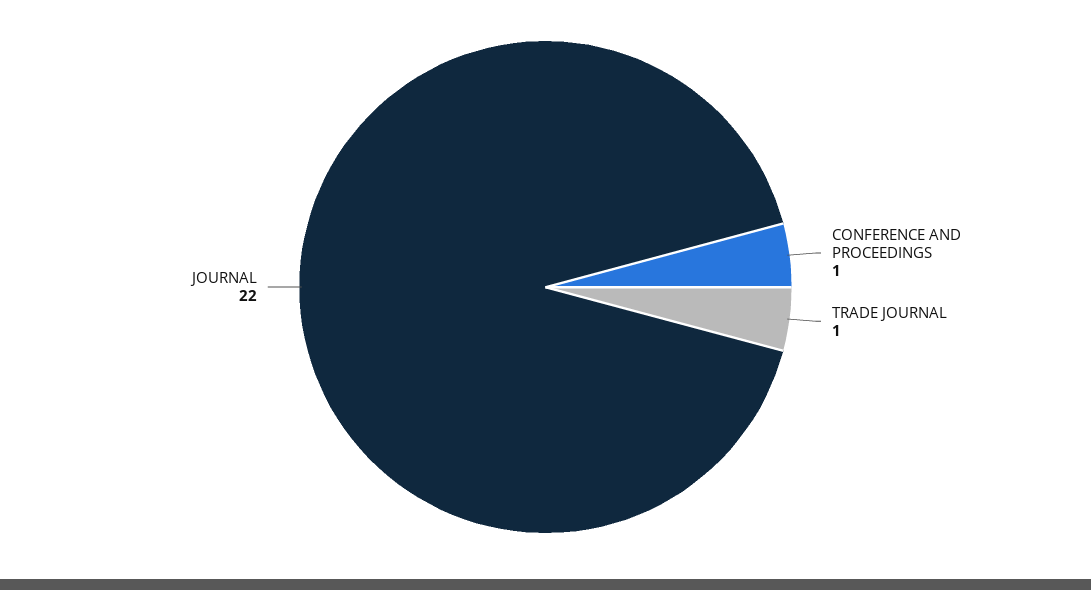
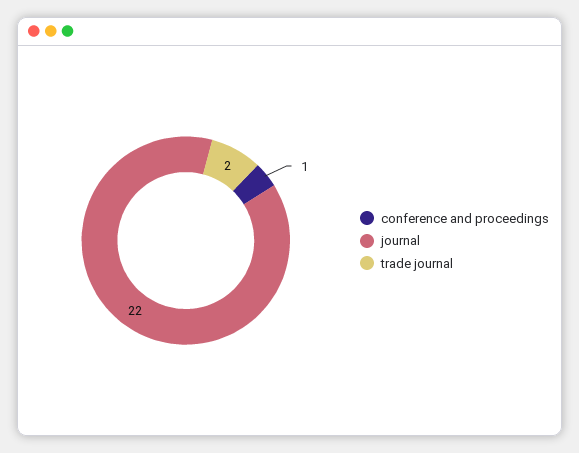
  {
    "CONFERENCE AND PROCEEDINGS": 1,
-   "TRADE JOURNAL": 1,
+   "TRADE JOURNAL": 2,
    "JOURNAL": 22
  }

